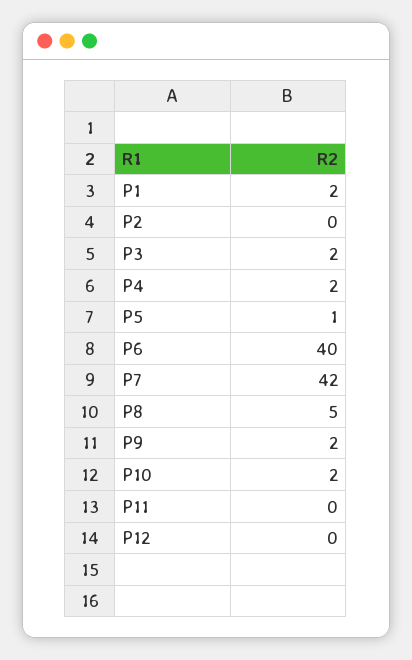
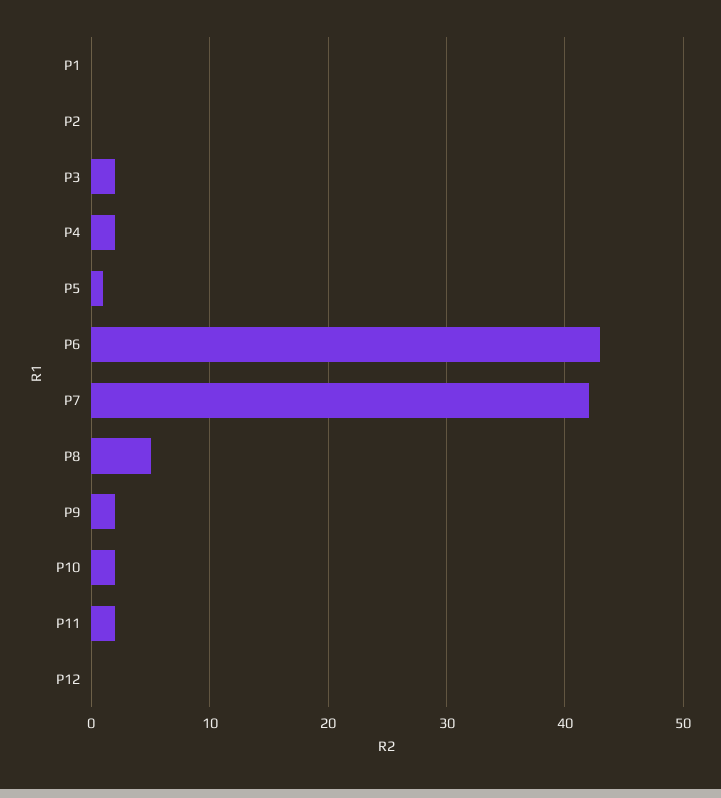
  {
-   "P1": 2,
+   "P1": 0,
    "P2": 0,
    "P3": 2,
    "P4": 2,
    "P5": 1,
-   "P6": 40,
+   "P6": 43,
    "P7": 42,
    "P8": 5,
    "P9": 2,
    "P10": 2,
-   "P11": 0,
+   "P11": 2,
    "P12": 0
  }

